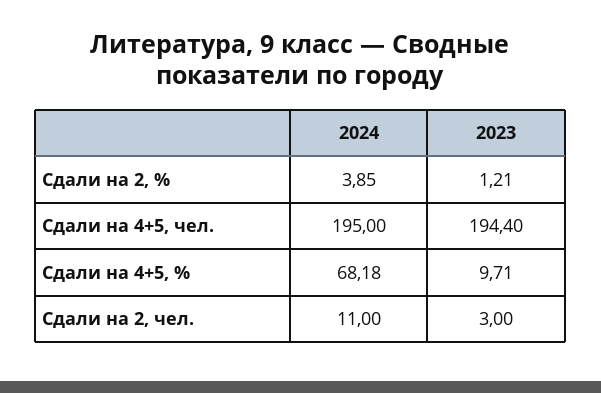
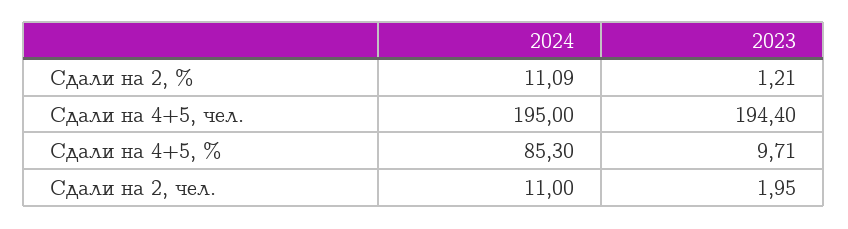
  {
    "2024": {
-     "Сдали на 2, %": 3.85,
+     "Сдали на 2, %": 11.09,
      "Сдали на 4+5, чел.": 195,
-     "Сдали на 4+5, %": 68.18,
+     "Сдали на 4+5, %": 85.3,
      "Сдали на 2, чел.": 11
    },
    "2023": {
      "Сдали на 2, %": 1.21,
      "Сдали на 4+5, чел.": 194.4,
      "Сдали на 4+5, %": 9.71,
-     "Сдали на 2, чел.": 3
+     "Сдали на 2, чел.": 1.95
    }
  }

